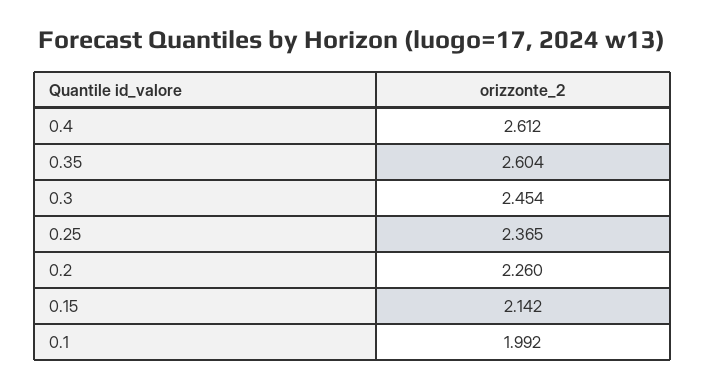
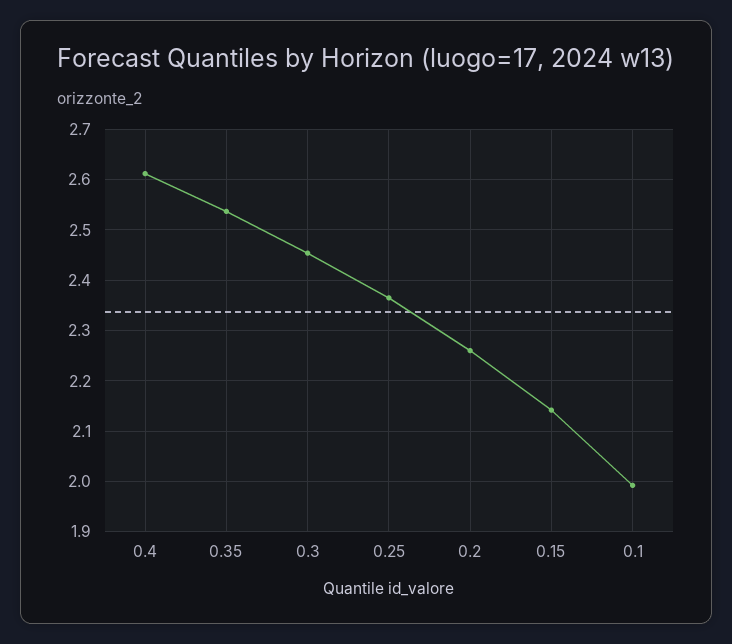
  {
    "0.4": 2.612,
-   "0.35": 2.604,
+   "0.35": 2.54,
    "0.3": 2.454,
    "0.25": 2.365,
    "0.2": 2.26,
    "0.15": 2.142,
    "0.1": 1.992
  }

